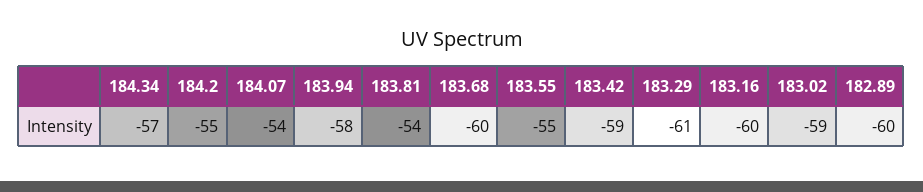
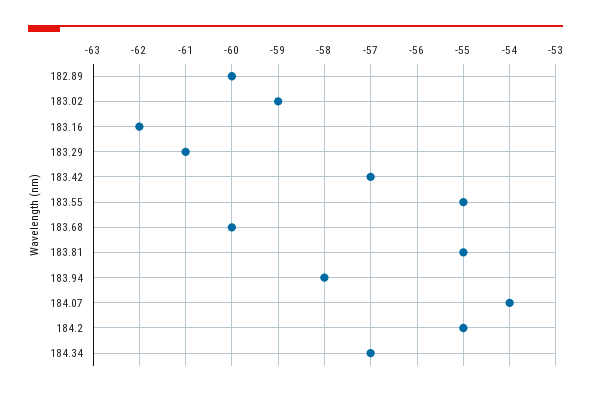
  {
    "184.34": -57,
    "184.2": -55,
    "184.07": -54,
    "183.94": -58,
-   "183.81": -54,
+   "183.81": -55,
    "183.68": -60,
    "183.55": -55,
-   "183.42": -59,
+   "183.42": -57,
    "183.29": -61,
-   "183.16": -60,
+   "183.16": -62,
    "183.02": -59,
    "182.89": -60
  }

